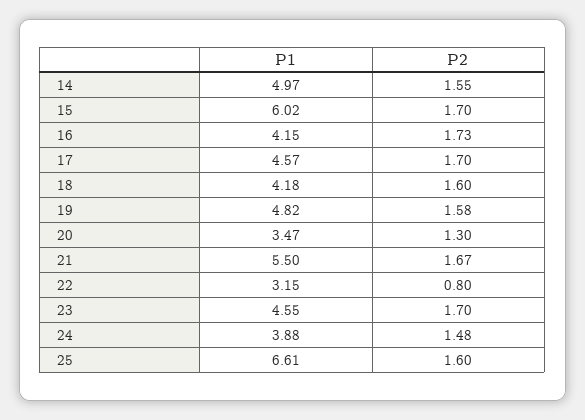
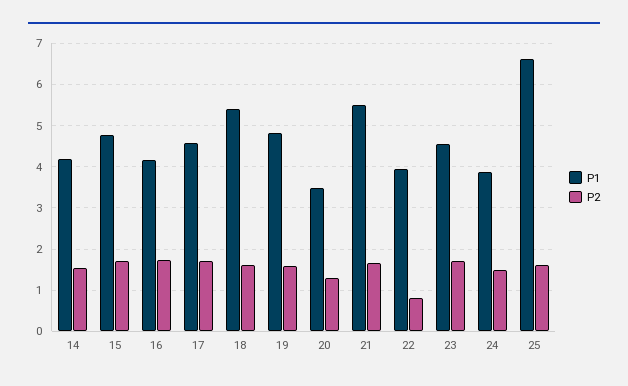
  {
    "P1": {
-     "14": 4.97,
+     "14": 4.2,
-     "15": 6.02,
+     "15": 4.8,
      "16": 4.15,
      "17": 4.57,
-     "18": 4.18,
+     "18": 5.4,
      "19": 4.82,
      "20": 3.47,
      "21": 5.5,
-     "22": 3.15,
+     "22": 4,
      "23": 4.55,
      "24": 3.88,
      "25": 6.61
    },
    "P2": {
      "14": 1.55,
      "15": 1.7,
      "16": 1.73,
      "17": 1.7,
      "18": 1.6,
      "19": 1.58,
      "20": 1.3,
      "21": 1.67,
      "22": 0.8,
      "23": 1.7,
      "24": 1.48,
      "25": 1.6
    }
  }

